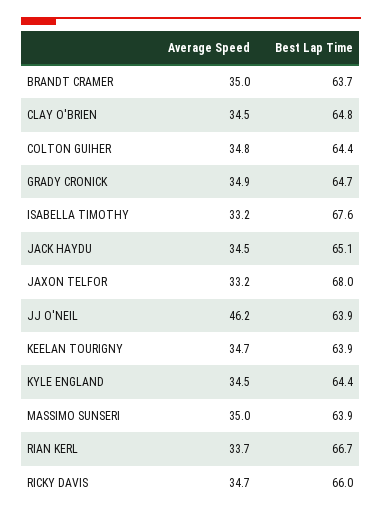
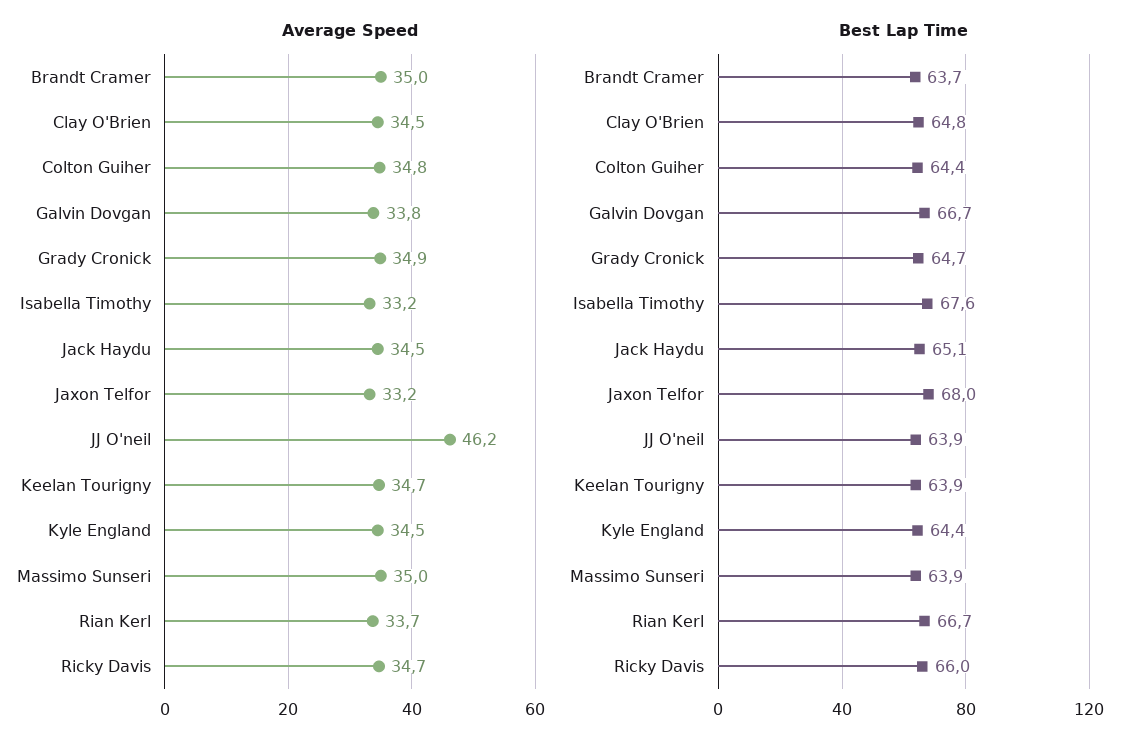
  {
    "Average Speed": {
      "BRANDT CRAMER": 35,
      "CLAY O'BRIEN": 34.5,
      "COLTON GUIHER": 34.8,
      "GRADY CRONICK": 34.9,
      "ISABELLA TIMOTHY": 33.2,
      "JACK HAYDU": 34.5,
      "JAXON TELFOR": 33.2,
      "JJ O'NEIL": 46.2,
      "KEELAN TOURIGNY": 34.7,
      "KYLE ENGLAND": 34.5,
      "MASSIMO SUNSERI": 35,
      "RIAN KERL": 33.7,
-     "RICKY DAVIS": 34.7
+     "RICKY DAVIS": 34.7,
+     "Galvin Dovgan": 33.8
    },
    "Best Lap Time": {
      "BRANDT CRAMER": 63.7,
      "CLAY O'BRIEN": 64.8,
      "COLTON GUIHER": 64.4,
      "GRADY CRONICK": 64.7,
      "ISABELLA TIMOTHY": 67.6,
      "JACK HAYDU": 65.1,
      "JAXON TELFOR": 68,
      "JJ O'NEIL": 63.9,
      "KEELAN TOURIGNY": 63.9,
      "KYLE ENGLAND": 64.4,
      "MASSIMO SUNSERI": 63.9,
      "RIAN KERL": 66.7,
-     "RICKY DAVIS": 66
+     "RICKY DAVIS": 66,
+     "Galvin Dovgan": 66.7
    }
  }

